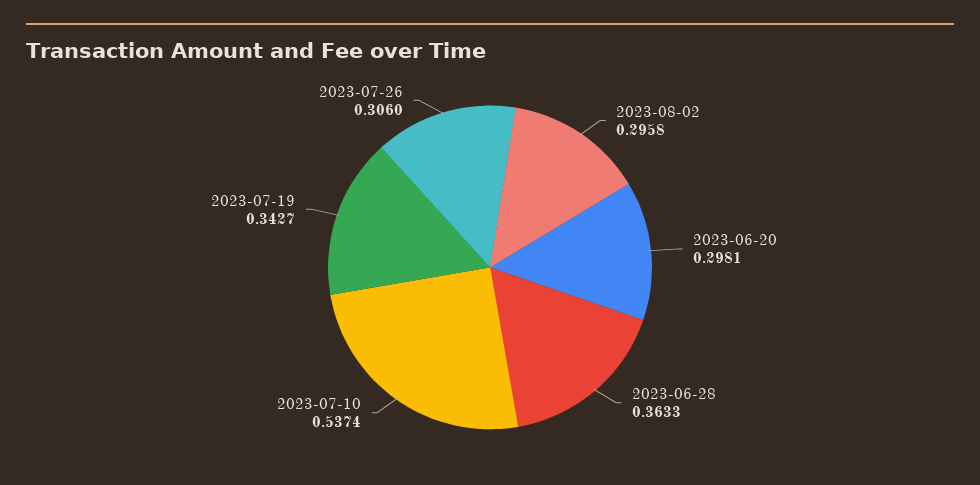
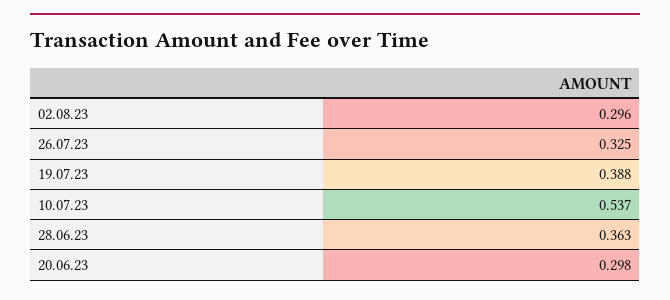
  {
    "2023-08-02": 0.2958,
    "2023-06-20": 0.2981,
    "2023-06-28": 0.3633,
    "2023-07-10": 0.5374,
-   "2023-07-19": 0.3427,
+   "2023-07-19": 0.388,
-   "2023-07-26": 0.306
+   "2023-07-26": 0.325
  }

